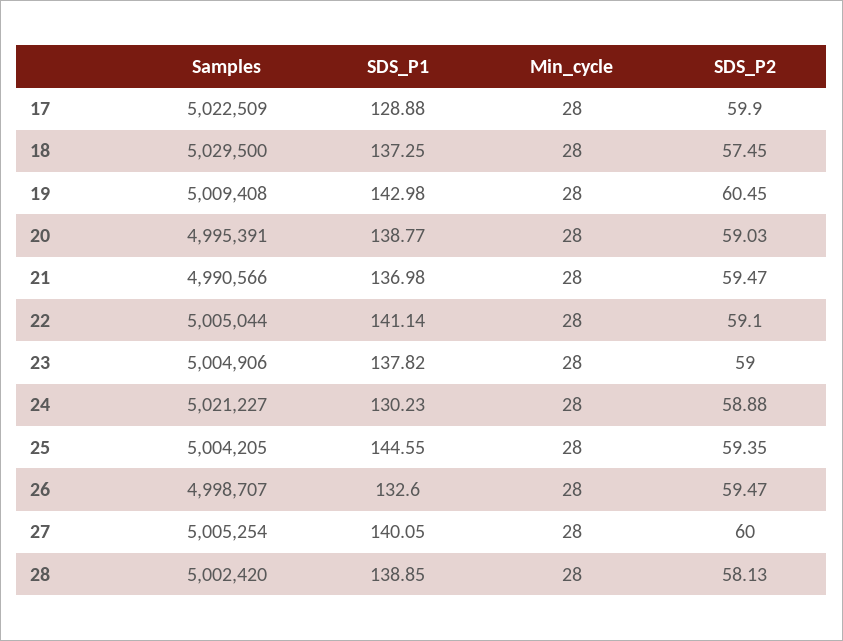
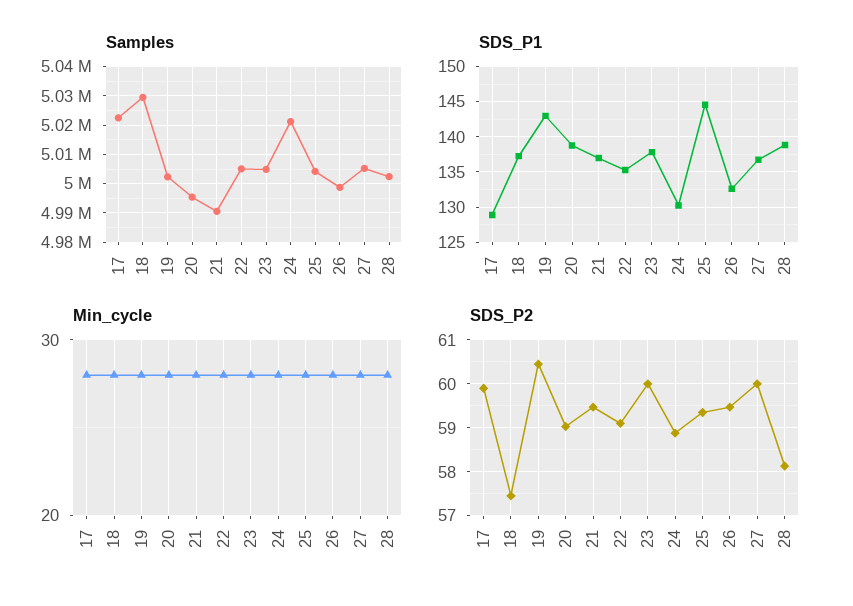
  {
    "Samples": {
      "17": 5022509,
      "18": 5029500,
-     "19": 5009408,
+     "19": 5002500,
      "20": 4995391,
      "21": 4990566,
      "22": 5005044,
      "23": 5004906,
      "24": 5021227,
      "25": 5004205,
      "26": 4998707,
      "27": 5005254,
      "28": 5002420
    },
    "SDS_P1": {
      "17": 128.88,
      "18": 137.25,
      "19": 142.98,
      "20": 138.77,
      "21": 136.98,
-     "22": 141.14,
+     "22": 135,
      "23": 137.82,
      "24": 130.23,
      "25": 144.55,
      "26": 132.6,
-     "27": 140.05,
+     "27": 137,
      "28": 138.85
    },
    "Min_cycle": {
      "17": 28,
      "18": 28,
      "19": 28,
      "20": 28,
      "21": 28,
      "22": 28,
      "23": 28,
      "24": 28,
      "25": 28,
      "26": 28,
      "27": 28,
      "28": 28
    },
    "SDS_P2": {
      "17": 59.9,
      "18": 57.45,
      "19": 60.45,
      "20": 59.03,
      "21": 59.47,
      "22": 59.1,
-     "23": 59,
+     "23": 60,
      "24": 58.88,
      "25": 59.35,
      "26": 59.47,
      "27": 60,
      "28": 58.13
    }
  }

